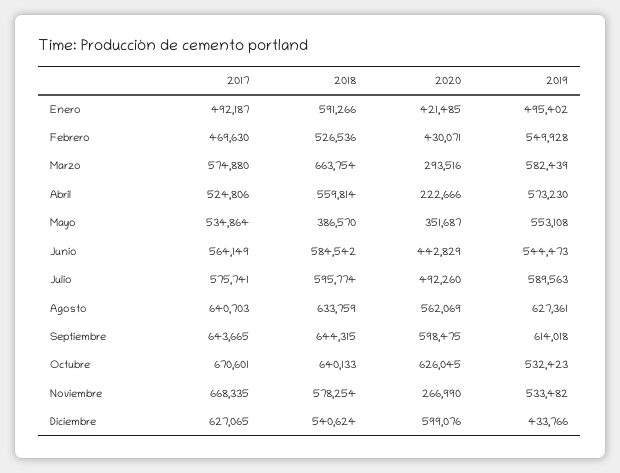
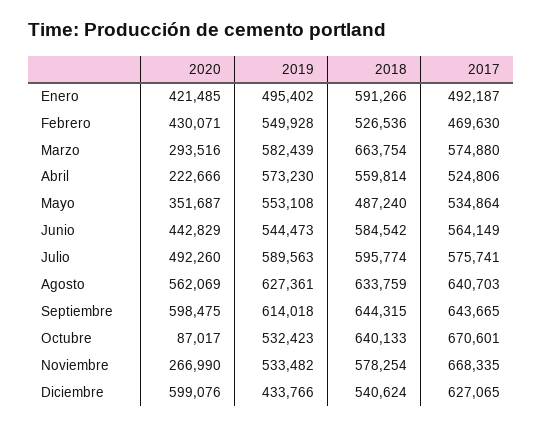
  {
    "2017": {
      "Enero": 492187,
      "Febrero": 469630,
      "Marzo": 574880,
      "Abril": 524806,
      "Mayo": 534864,
      "Junio": 564149,
      "Julio": 575741,
      "Agosto": 640703,
      "Septiembre": 643665,
      "Octubre": 670601,
      "Noviembre": 668335,
      "Diciembre": 627065
    },
    "2018": {
      "Enero": 591266,
      "Febrero": 526536,
      "Marzo": 663754,
      "Abril": 559814,
-     "Mayo": 386570,
+     "Mayo": 487240,
      "Junio": 584542,
      "Julio": 595774,
      "Agosto": 633759,
      "Septiembre": 644315,
      "Octubre": 640133,
      "Noviembre": 578254,
      "Diciembre": 540624
    },
    "2020": {
      "Enero": 421485,
      "Febrero": 430071,
      "Marzo": 293516,
      "Abril": 222666,
      "Mayo": 351687,
      "Junio": 442829,
      "Julio": 492260,
      "Agosto": 562069,
      "Septiembre": 598475,
-     "Octubre": 626045,
+     "Octubre": 87017,
      "Noviembre": 266990,
      "Diciembre": 599076
    },
    "2019": {
      "Enero": 495402,
      "Febrero": 549928,
      "Marzo": 582439,
      "Abril": 573230,
      "Mayo": 553108,
      "Junio": 544473,
      "Julio": 589563,
      "Agosto": 627361,
      "Septiembre": 614018,
      "Octubre": 532423,
      "Noviembre": 533482,
      "Diciembre": 433766
    }
  }

